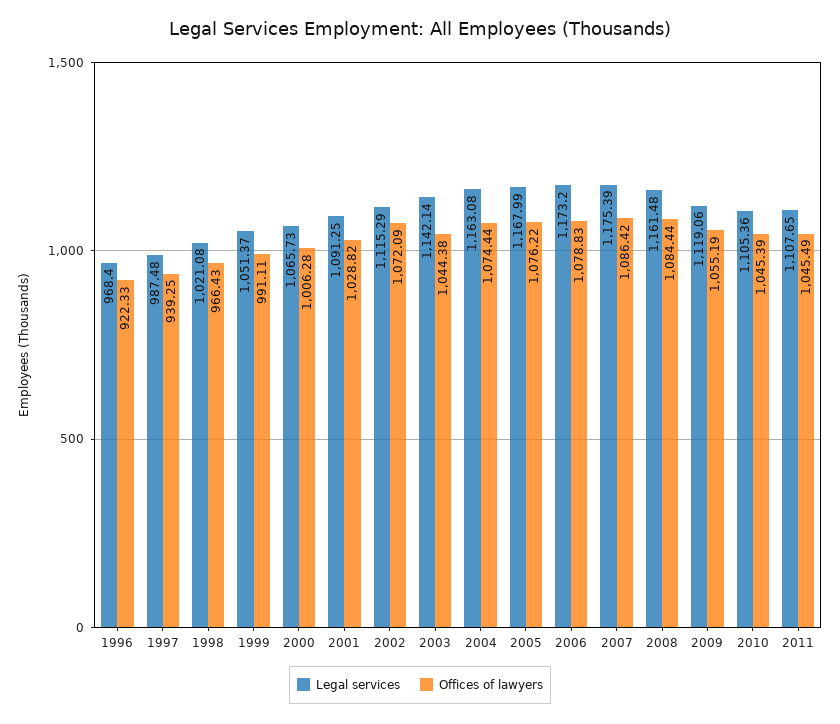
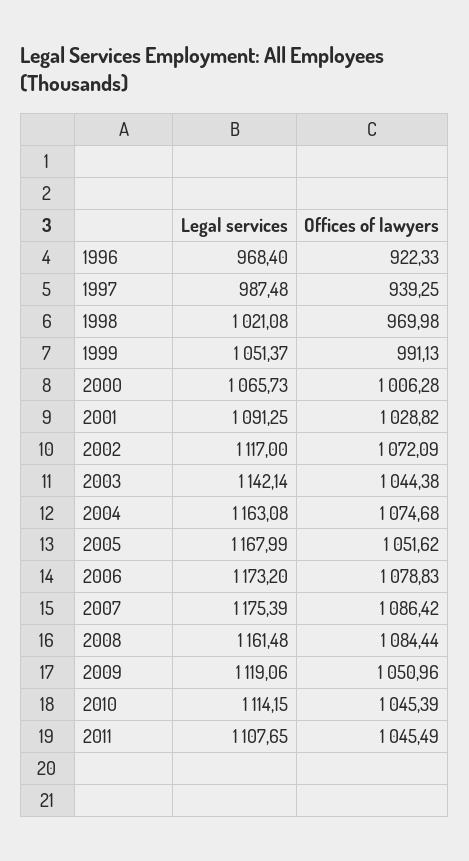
  {
    "Legal services": {
      "1996": 968.4,
      "1997": 987.48,
      "1998": 1021.08,
      "1999": 1051.37,
      "2000": 1065.73,
      "2001": 1091.25,
-     "2002": 1115.29,
+     "2002": 1117,
      "2003": 1142.14,
      "2004": 1163.08,
      "2005": 1167.99,
      "2006": 1173.2,
      "2007": 1175.39,
      "2008": 1161.48,
      "2009": 1119.06,
-     "2010": 1105.36,
+     "2010": 1114.15,
      "2011": 1107.65
    },
    "Offices of lawyers": {
      "1996": 922.33,
      "1997": 939.25,
-     "1998": 966.43,
+     "1998": 969.98,
-     "1999": 991.11,
+     "1999": 991.13,
      "2000": 1006.28,
      "2001": 1028.82,
      "2002": 1072.09,
      "2003": 1044.38,
-     "2004": 1074.44,
+     "2004": 1074.68,
-     "2005": 1076.22,
+     "2005": 1051.62,
      "2006": 1078.83,
      "2007": 1086.42,
      "2008": 1084.44,
-     "2009": 1055.19,
+     "2009": 1050.96,
      "2010": 1045.39,
      "2011": 1045.49
    }
  }

